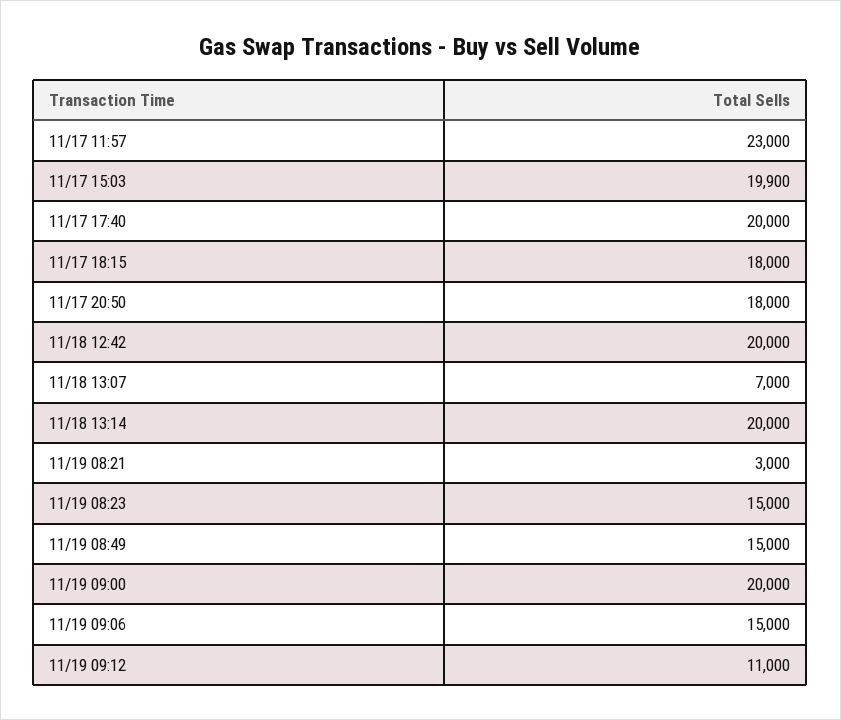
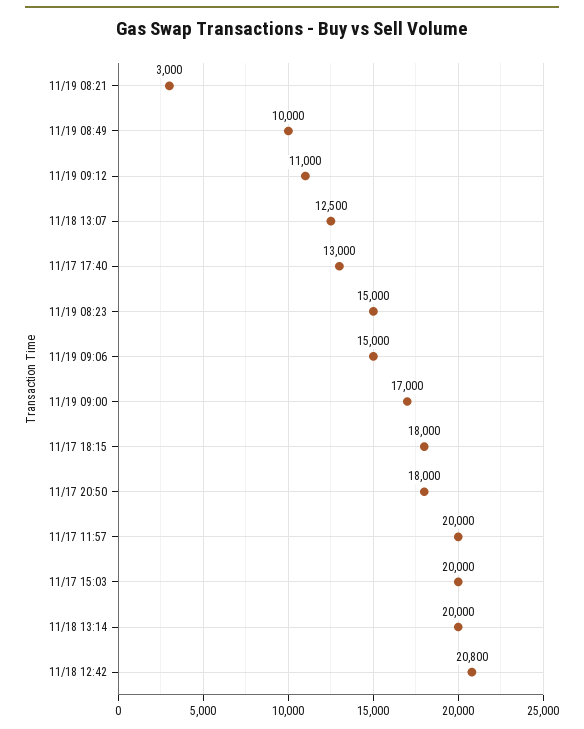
  {
-   "11/17 11:57": 23000,
+   "11/17 11:57": 20000,
-   "11/17 15:03": 19900,
+   "11/17 15:03": 20000,
-   "11/17 17:40": 20000,
+   "11/17 17:40": 13000,
    "11/17 18:15": 18000,
    "11/17 20:50": 18000,
-   "11/18 12:42": 20000,
+   "11/18 12:42": 20800,
-   "11/18 13:07": 7000,
+   "11/18 13:07": 12500,
    "11/18 13:14": 20000,
    "11/19 08:21": 3000,
    "11/19 08:23": 15000,
-   "11/19 08:49": 15000,
+   "11/19 08:49": 10000,
-   "11/19 09:00": 20000,
+   "11/19 09:00": 17000,
    "11/19 09:06": 15000,
    "11/19 09:12": 11000
  }

